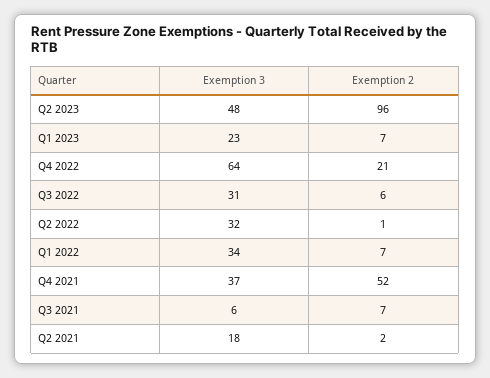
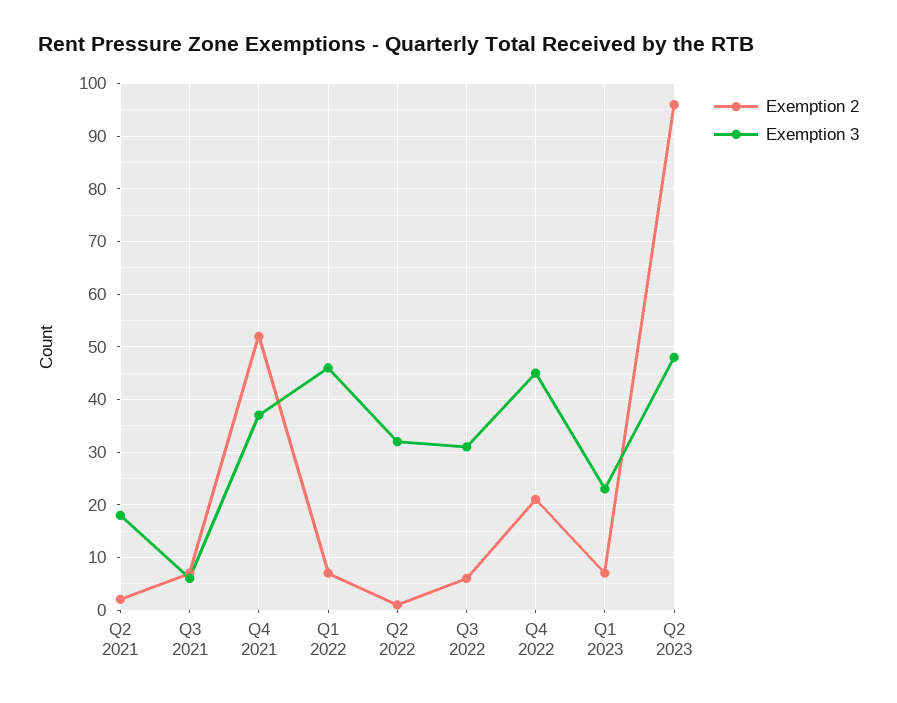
  {
    "Exemption 3": {
      "Q2 2023": 48,
      "Q1 2023": 23,
-     "Q4 2022": 64,
+     "Q4 2022": 45,
      "Q3 2022": 31,
      "Q2 2022": 32,
-     "Q1 2022": 34,
+     "Q1 2022": 45,
      "Q4 2021": 37,
      "Q3 2021": 6,
      "Q2 2021": 18
    },
    "Exemption 2": {
      "Q2 2023": 96,
      "Q1 2023": 7,
      "Q4 2022": 21,
      "Q3 2022": 6,
      "Q2 2022": 1,
      "Q1 2022": 7,
      "Q4 2021": 52,
      "Q3 2021": 7,
      "Q2 2021": 2
    }
  }

